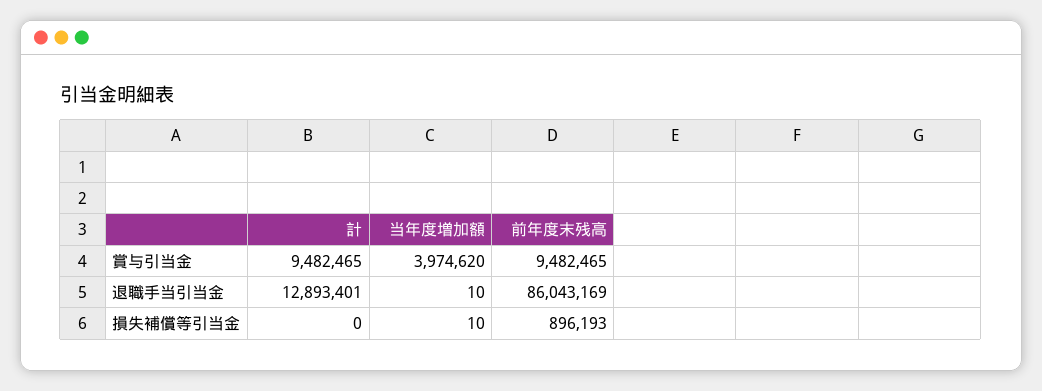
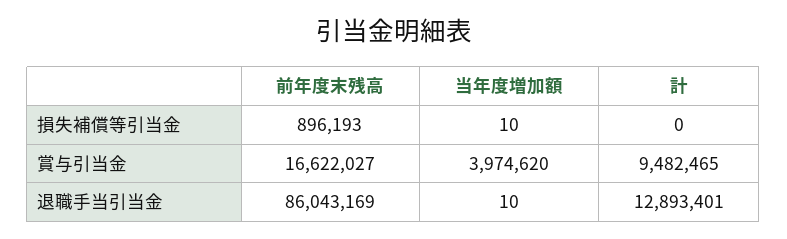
  {
    "計": {
      "賞与引当金": 9482465,
      "退職手当引当金": 12893401,
      "損失補償等引当金": 0
    },
    "当年度増加額": {
      "賞与引当金": 3974620,
      "退職手当引当金": 10,
      "損失補償等引当金": 10
    },
    "前年度末残高": {
-     "賞与引当金": 9482465,
+     "賞与引当金": 16622027,
      "退職手当引当金": 86043169,
      "損失補償等引当金": 896193
    }
  }

